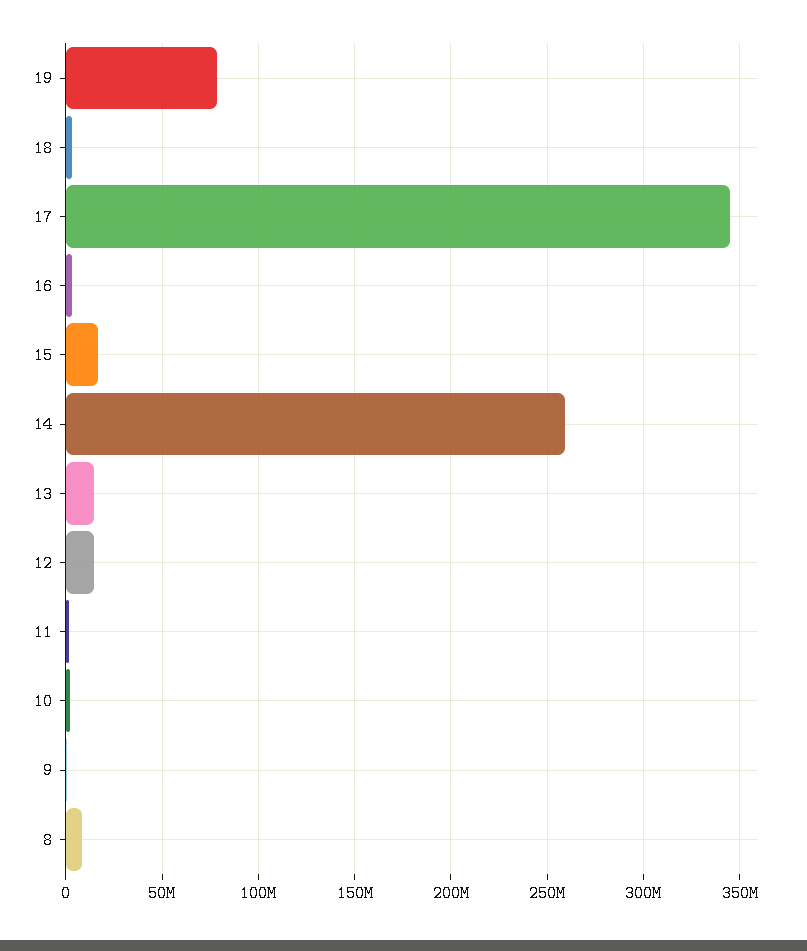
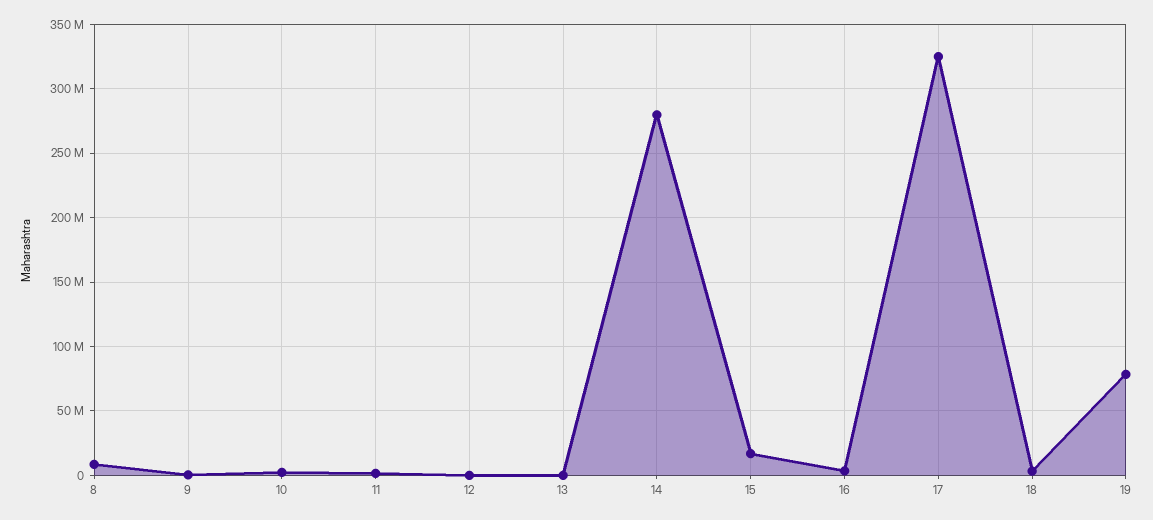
  {
    "19": 80000000,
    "18": 5000000,
-   "17": 345000000,
+   "17": 325000000,
    "16": 5000000,
    "15": 15000000,
-   "14": 260000000,
+   "14": 280000000,
-   "13": 15000000,
+   "13": 0,
-   "12": 15000000,
+   "12": 0,
    "11": 0,
    "10": 0,
    "9": 0,
    "8": 10000000
  }

